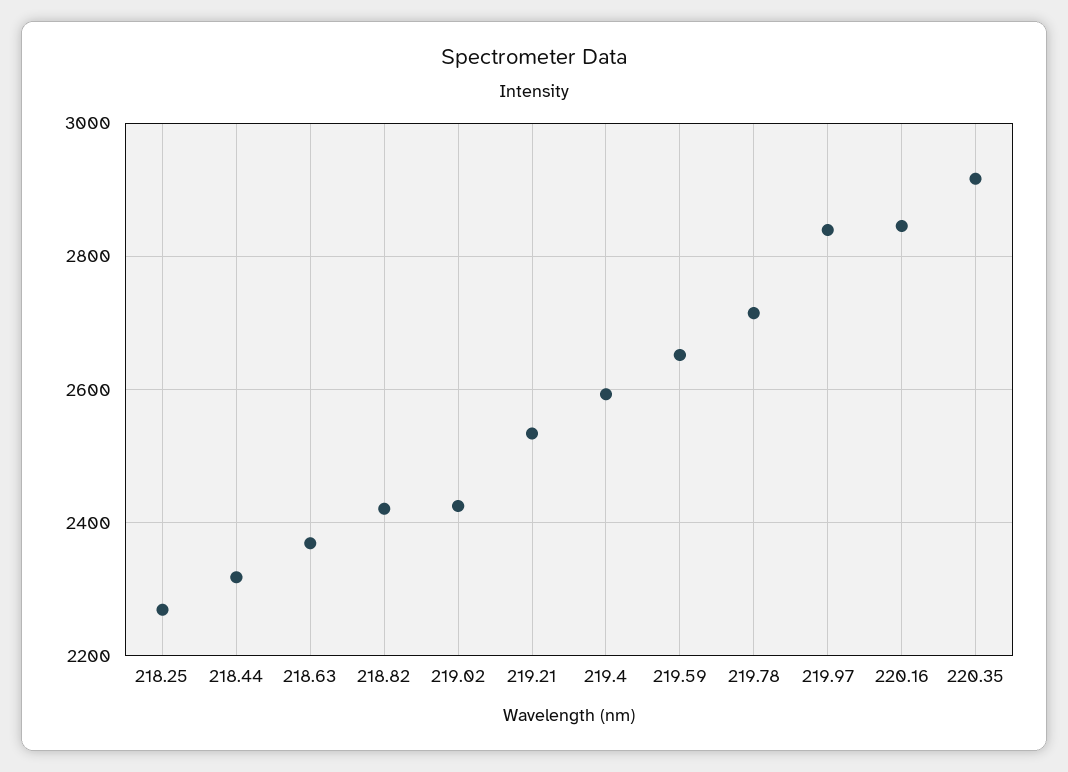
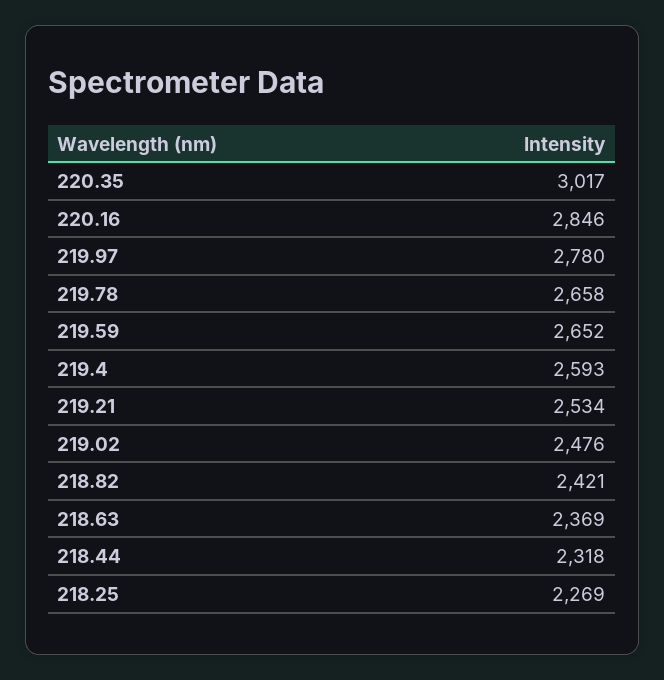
  {
    "218.25": 2269,
    "218.44": 2318,
    "218.63": 2369,
    "218.82": 2421,
-   "219.02": 2420,
+   "219.02": 2476,
    "219.21": 2534,
    "219.4": 2593,
    "219.59": 2652,
-   "219.78": 2720,
+   "219.78": 2658,
-   "219.97": 2840,
+   "219.97": 2780,
    "220.16": 2846,
-   "220.35": 2920
+   "220.35": 3017
  }

